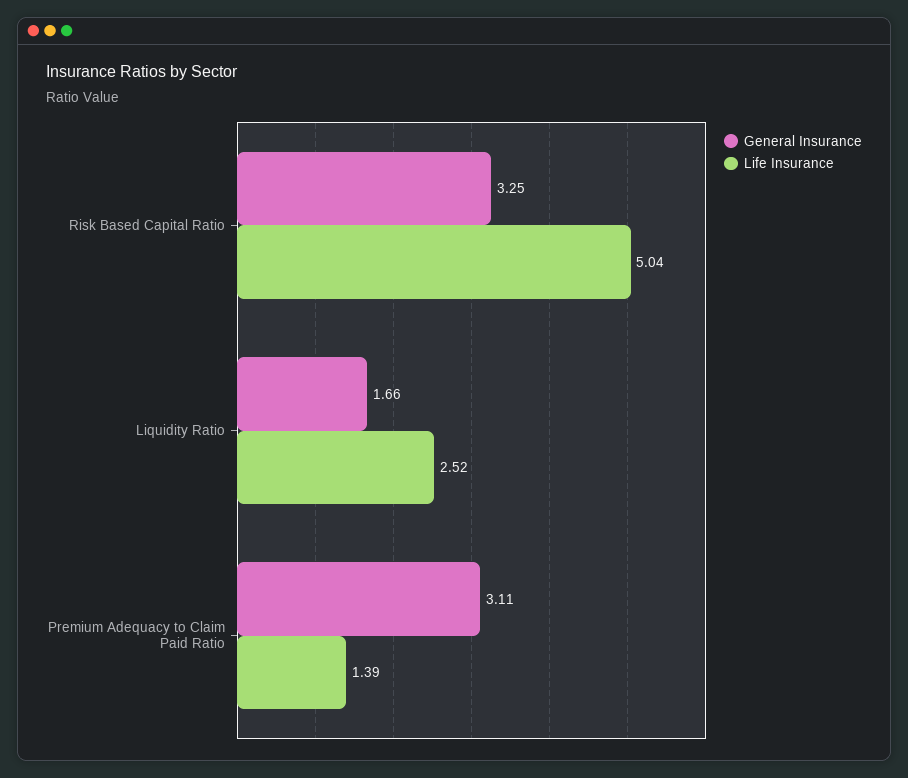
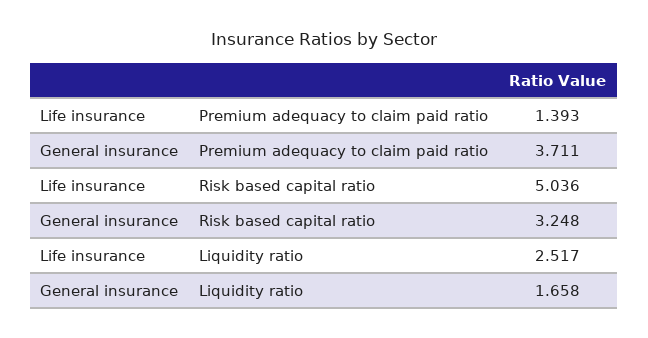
  {
    "General Insurance": {
      "Risk Based Capital Ratio": 3.248,
      "Liquidity Ratio": 1.658,
-     "Premium Adequacy to Claim Paid Ratio": 3.11
+     "Premium Adequacy to Claim Paid Ratio": 3.711
    },
    "Life Insurance": {
      "Risk Based Capital Ratio": 5.036,
      "Liquidity Ratio": 2.517,
      "Premium Adequacy to Claim Paid Ratio": 1.393
    }
  }

